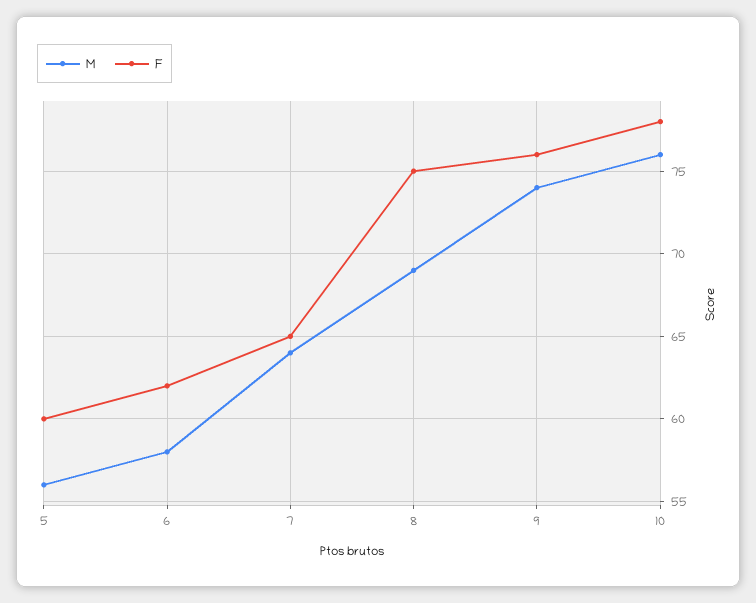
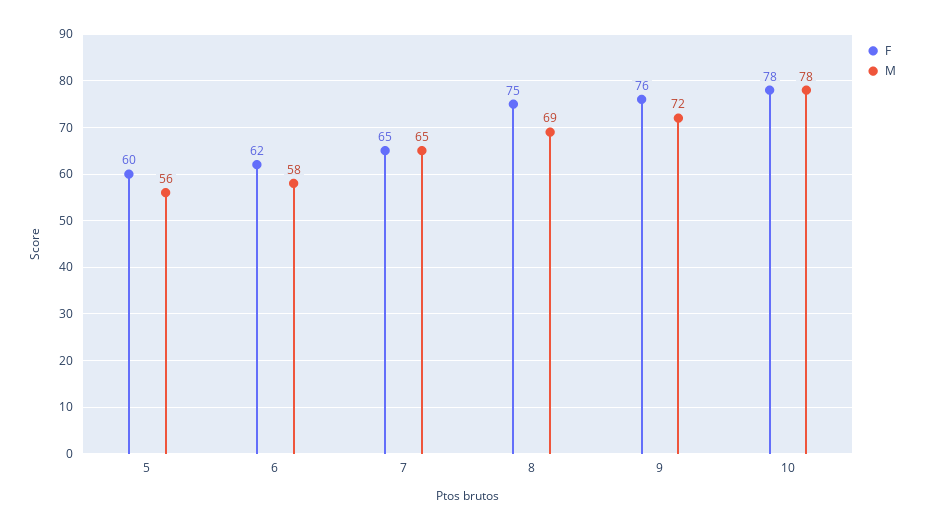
  {
    "M": {
      "5": 56,
      "6": 58,
-     "7": 64,
+     "7": 65,
      "8": 69,
-     "9": 74,
+     "9": 72,
-     "10": 76
+     "10": 78
    },
    "F": {
      "5": 60,
      "6": 62,
      "7": 65,
      "8": 75,
      "9": 76,
      "10": 78
    }
  }

